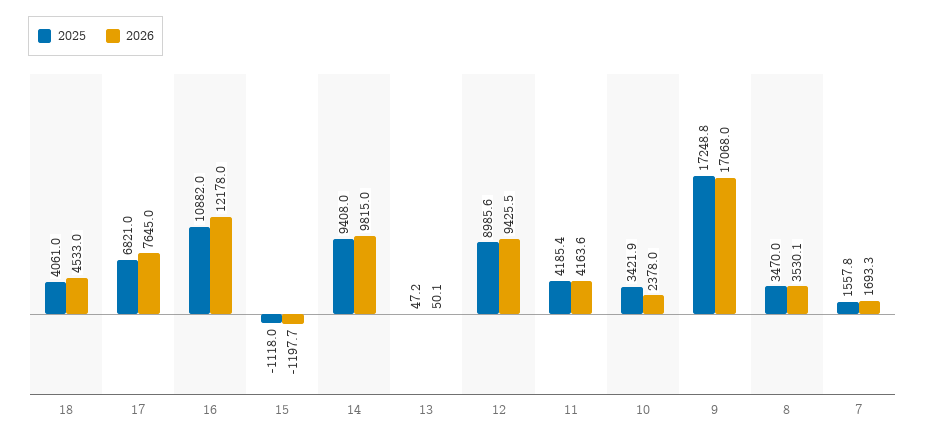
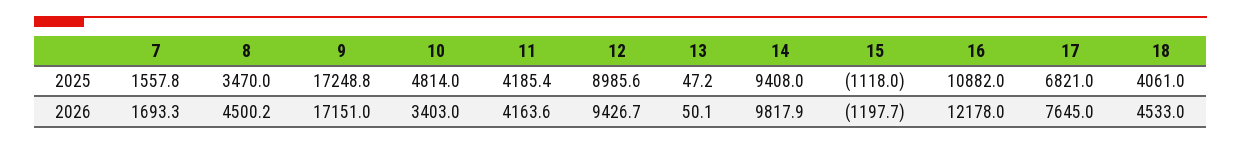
  {
    "2025": {
      "18": 4061,
      "17": 6821,
      "16": 10882,
      "15": -1118,
      "14": 9408,
      "13": 47.2,
      "12": 8985.6,
      "11": 4185.4,
-     "10": 3421.9,
+     "10": 4814,
      "9": 17248.8,
      "8": 3470,
      "7": 1557.8
    },
    "2026": {
      "18": 4533,
      "17": 7645,
      "16": 12178,
      "15": -1197.7,
-     "14": 9815,
+     "14": 9817.9,
      "13": 50.1,
-     "12": 9425.5,
+     "12": 9426.7,
      "11": 4163.6,
-     "10": 2378,
+     "10": 3403,
-     "9": 17068,
+     "9": 17151,
-     "8": 3530.1,
+     "8": 4500.2,
      "7": 1693.3
    }
  }

